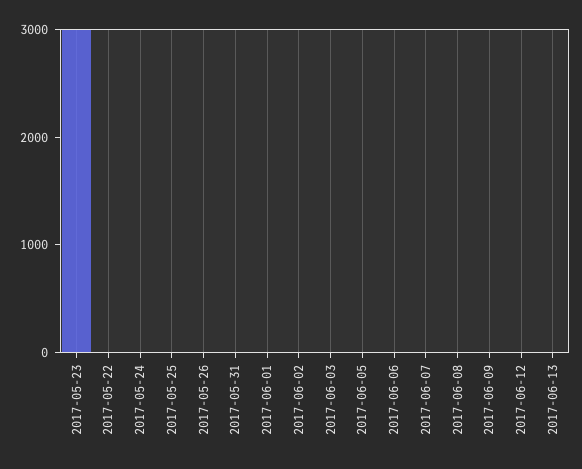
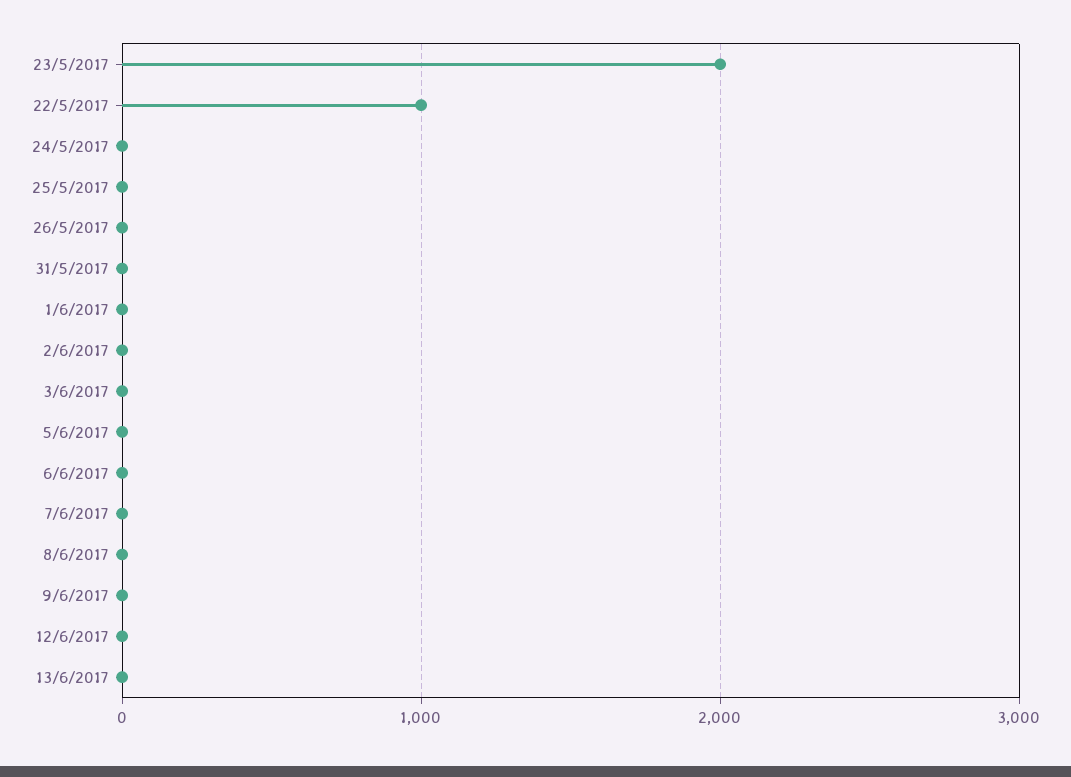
  {
-   "2017-05-23": 3000,
+   "2017-05-23": 2000,
-   "2017-05-22": 0,
+   "2017-05-22": 1000,
    "2017-05-24": 0,
    "2017-05-25": 0,
    "2017-05-26": 0,
    "2017-05-31": 0,
    "2017-06-01": 0,
    "2017-06-02": 0,
    "2017-06-03": 0,
    "2017-06-05": 0,
    "2017-06-06": 0,
    "2017-06-07": 0,
    "2017-06-08": 0,
    "2017-06-09": 0,
    "2017-06-12": 0,
    "2017-06-13": 0
  }

